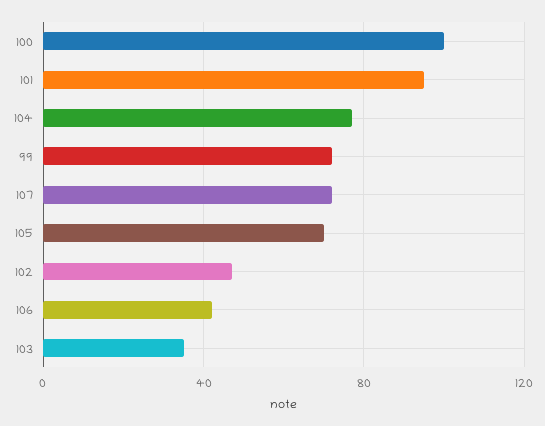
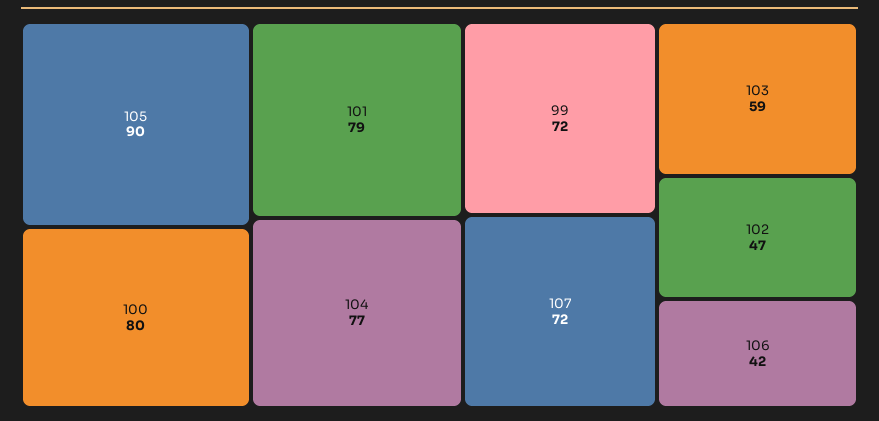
  {
-   "100": 100,
+   "100": 80,
-   "101": 95,
+   "101": 79,
    "104": 77,
    "99": 72,
    "107": 72,
-   "105": 70,
+   "105": 90,
    "102": 47,
    "106": 42,
-   "103": 35
+   "103": 59
  }

